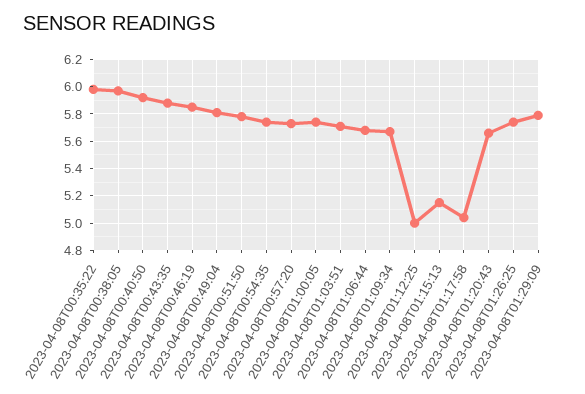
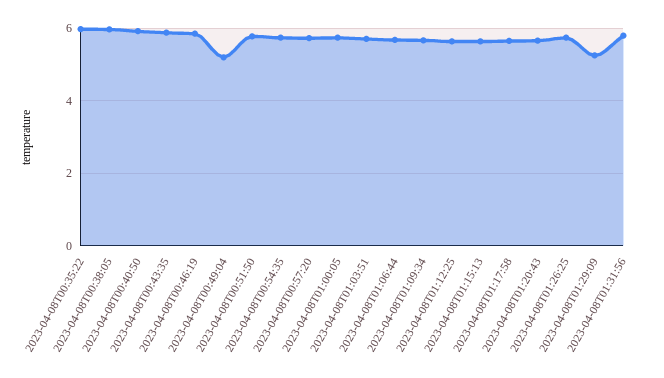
  {
    "2023-04-08T00:35:22": 6,
    "2023-04-08T00:38:05": 5.95,
    "2023-04-08T00:40:50": 5.9,
    "2023-04-08T00:43:35": 5.9,
    "2023-04-08T00:46:19": 5.85,
-   "2023-04-08T00:49:04": 5.8,
+   "2023-04-08T00:49:04": 5.2,
    "2023-04-08T00:51:50": 5.8,
    "2023-04-08T00:54:35": 5.75,
    "2023-04-08T00:57:20": 5.75,
    "2023-04-08T01:00:05": 5.75,
    "2023-04-08T01:03:51": 5.7,
    "2023-04-08T01:06:44": 5.7,
    "2023-04-08T01:09:34": 5.65,
-   "2023-04-08T01:12:25": 5,
+   "2023-04-08T01:12:25": 5.6,
-   "2023-04-08T01:15:13": 5.15,
+   "2023-04-08T01:15:13": 5.6,
-   "2023-04-08T01:17:58": 5.05,
+   "2023-04-08T01:17:58": 5.6,
    "2023-04-08T01:20:43": 5.65,
    "2023-04-08T01:26:25": 5.75,
-   "2023-04-08T01:29:09": 5.8
+   "2023-04-08T01:29:09": 5.2,
+   "2023-04-08T01:31:56": 5.8
  }

